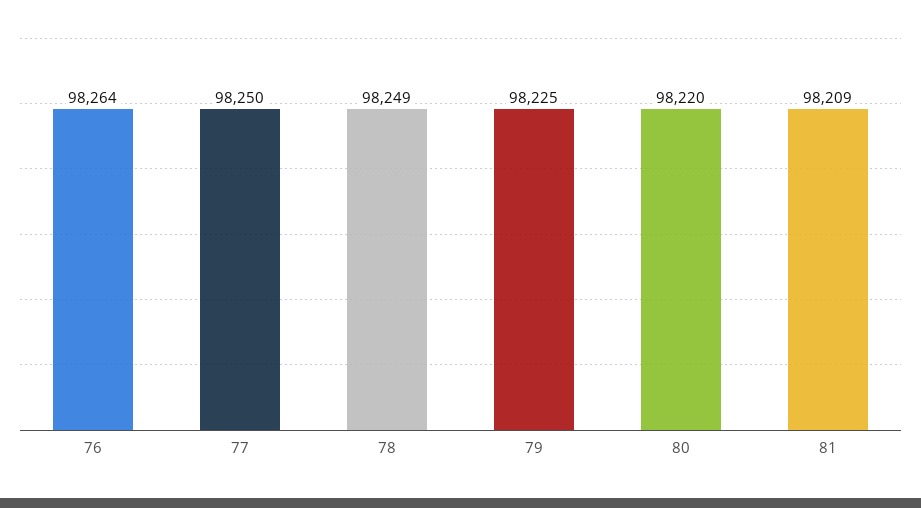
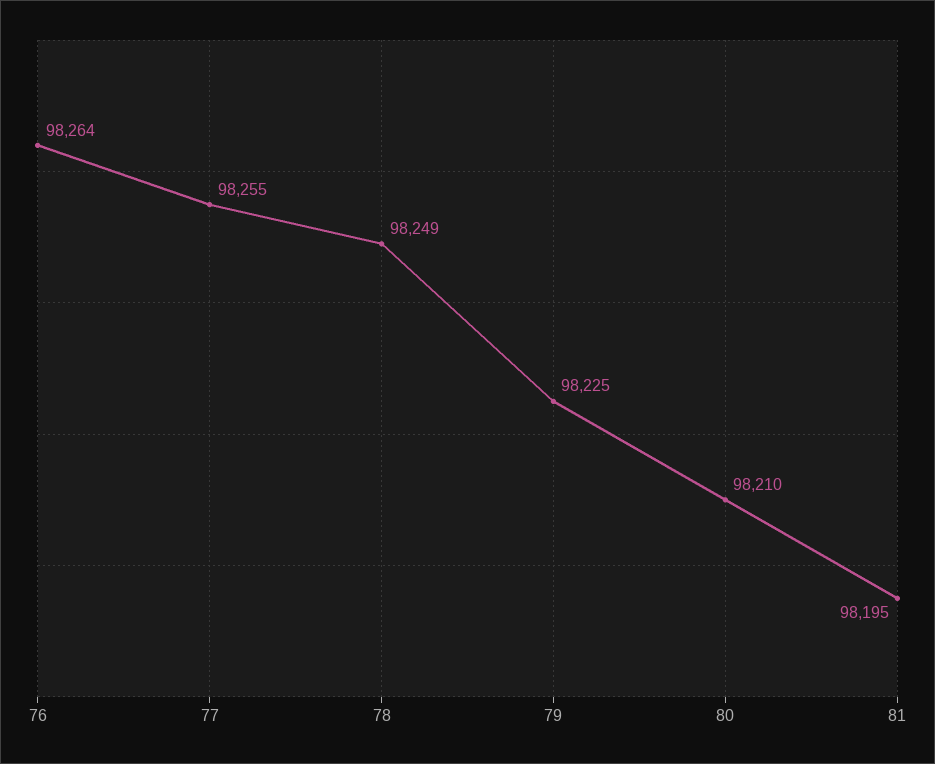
  {
    "76": 98264,
-   "77": 98250,
+   "77": 98255,
    "78": 98249,
    "79": 98225,
-   "80": 98220,
+   "80": 98210,
-   "81": 98209
+   "81": 98195
  }

